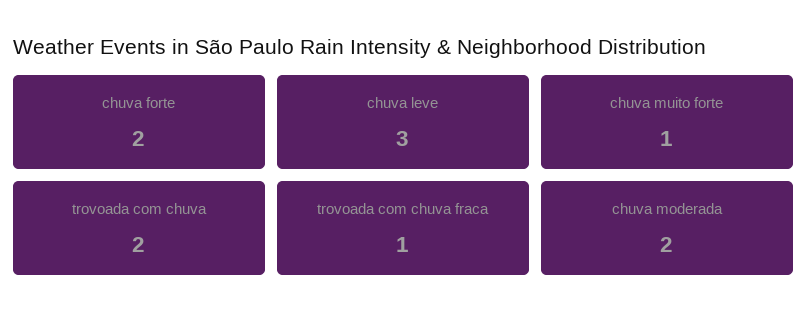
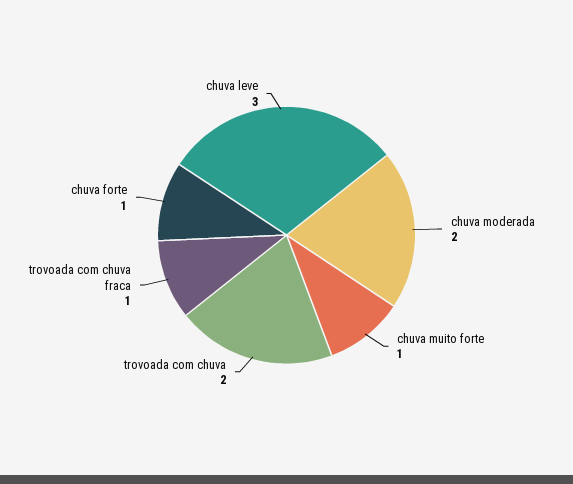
  {
-   "chuva forte": 2,
+   "chuva forte": 1,
    "chuva leve": 3,
    "chuva muito forte": 1,
    "trovoada com chuva": 2,
    "trovoada com chuva fraca": 1,
    "chuva moderada": 2
  }

